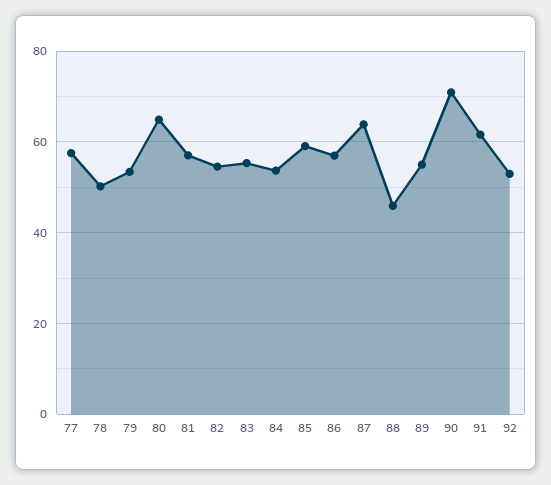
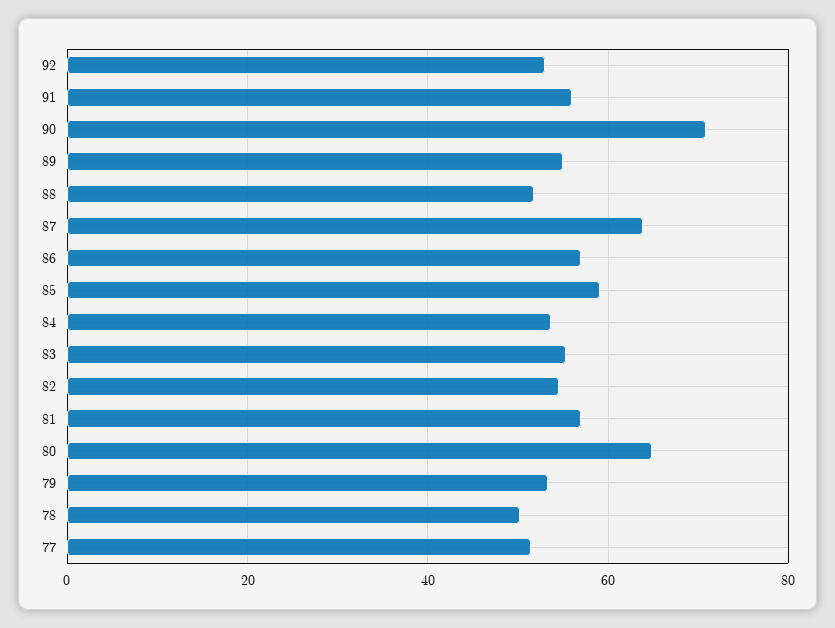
  {
-   "77": 58,
+   "77": 52,
    "78": 50,
    "79": 54,
    "80": 64,
    "81": 58,
    "82": 54,
    "83": 56,
    "84": 54,
    "85": 60,
    "86": 56,
    "87": 64,
-   "88": 46,
+   "88": 52,
    "89": 54,
    "90": 70,
-   "91": 62,
+   "91": 56,
    "92": 52
  }

